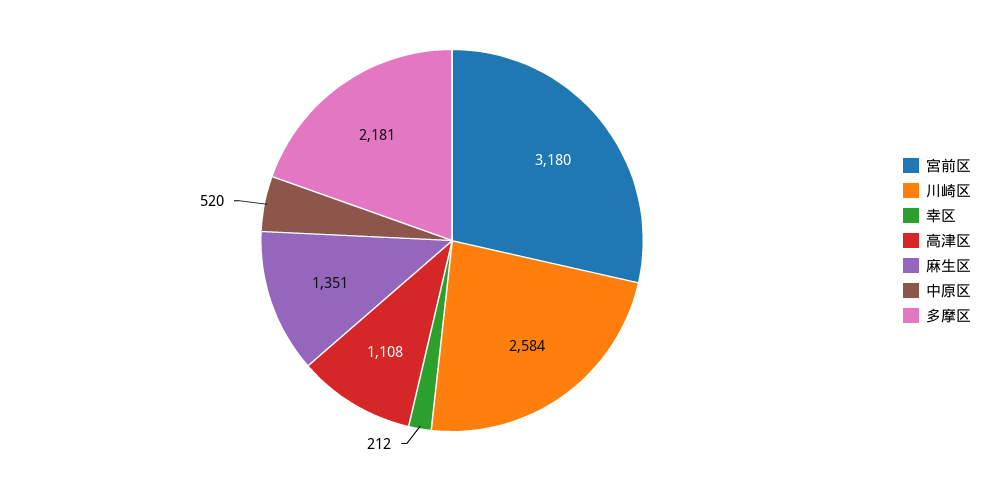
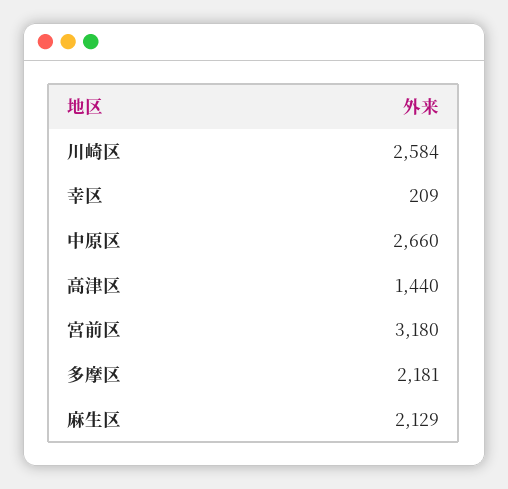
  {
    "宮前区": 3180,
    "川崎区": 2584,
-   "幸区": 212,
+   "幸区": 209,
-   "高津区": 1108,
+   "高津区": 1440,
-   "麻生区": 1351,
+   "麻生区": 2129,
-   "中原区": 520,
+   "中原区": 2660,
    "多摩区": 2181
  }

